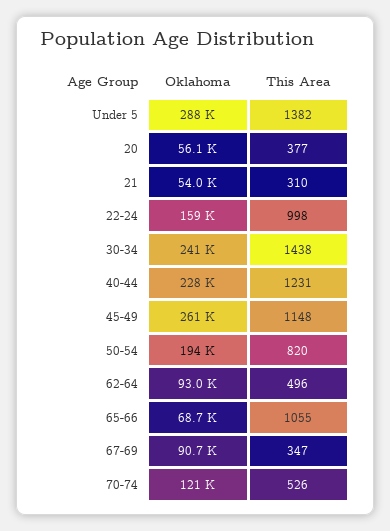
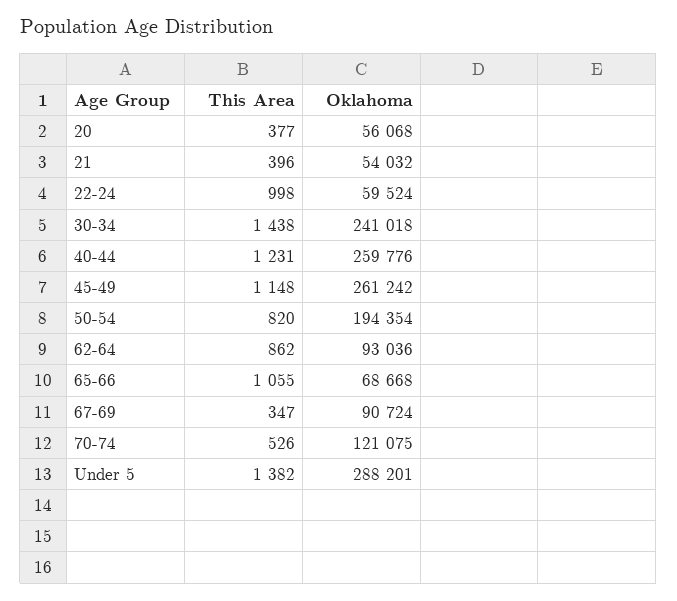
  {
    "Oklahoma": {
      "Under 5": 288201,
      "20": 56068,
      "21": 54032,
-     "22-24": 159000,
+     "22-24": 59524,
      "30-34": 241018,
-     "40-44": 228000,
+     "40-44": 259776,
      "45-49": 261242,
      "50-54": 194354,
      "62-64": 93036,
      "65-66": 68668,
      "67-69": 90724,
      "70-74": 121075
    },
    "This Area": {
      "Under 5": 1382,
      "20": 377,
-     "21": 310,
+     "21": 396,
      "22-24": 998,
      "30-34": 1438,
      "40-44": 1231,
      "45-49": 1148,
      "50-54": 820,
-     "62-64": 496,
+     "62-64": 862,
      "65-66": 1055,
      "67-69": 347,
      "70-74": 526
    }
  }

